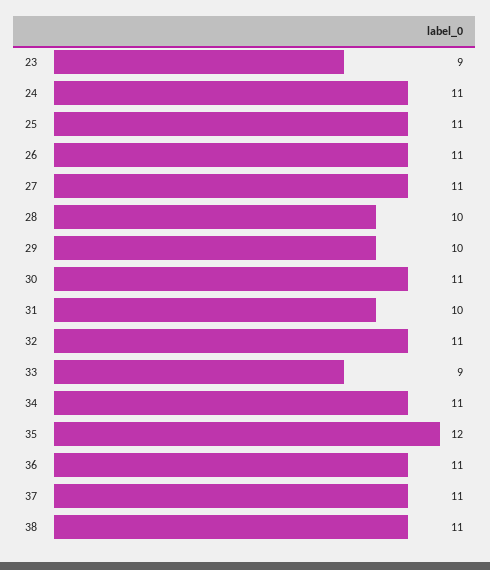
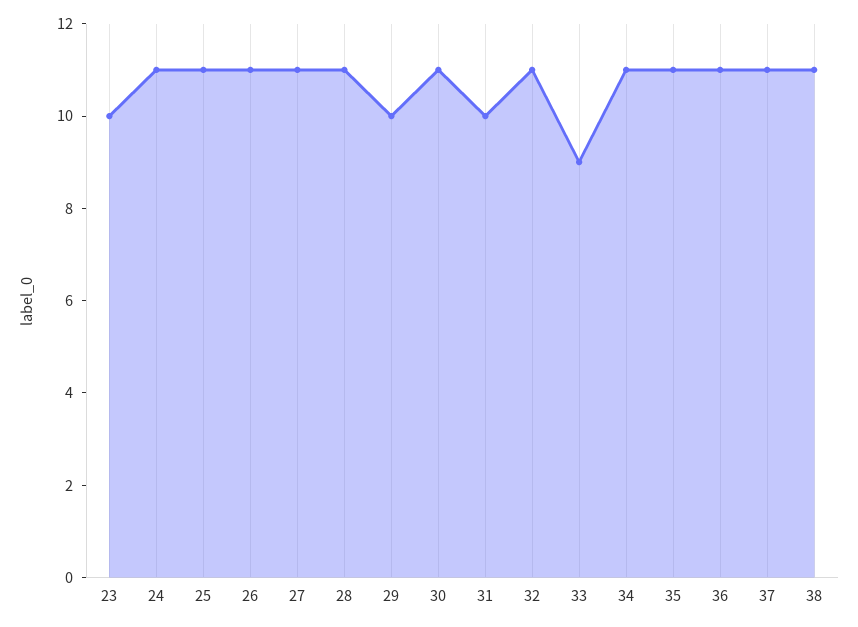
  {
-   "23": 9,
+   "23": 10,
    "24": 11,
    "25": 11,
    "26": 11,
    "27": 11,
-   "28": 10,
+   "28": 11,
    "29": 10,
    "30": 11,
    "31": 10,
    "32": 11,
    "33": 9,
    "34": 11,
-   "35": 12,
+   "35": 11,
    "36": 11,
    "37": 11,
    "38": 11
  }

